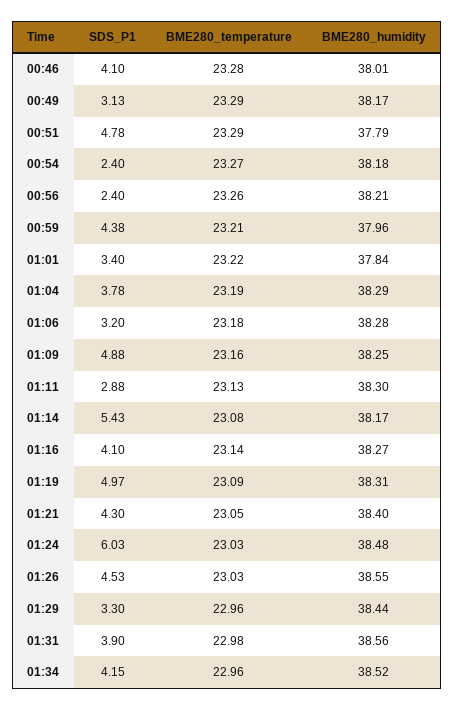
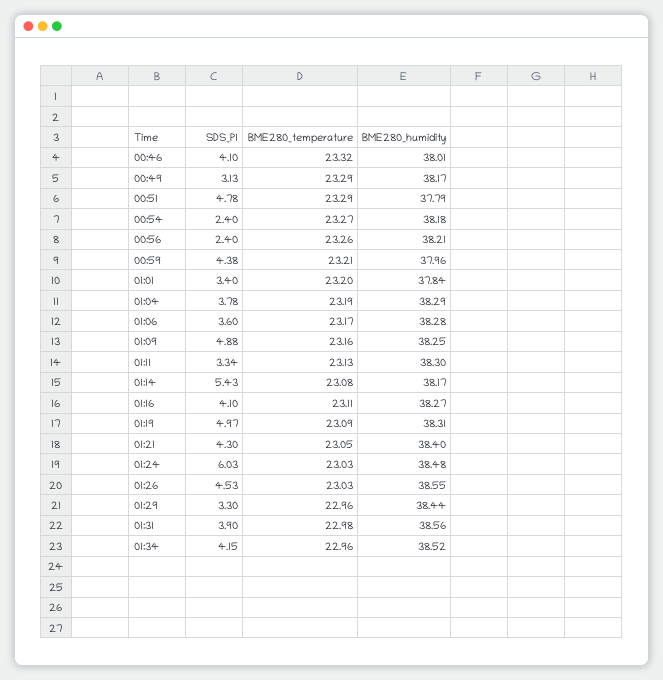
  {
    "SDS_P1": {
      "00:46": 4.1,
      "00:49": 3.13,
      "00:51": 4.78,
      "00:54": 2.4,
      "00:56": 2.4,
      "00:59": 4.38,
      "01:01": 3.4,
      "01:04": 3.78,
-     "01:06": 3.2,
+     "01:06": 3.6,
      "01:09": 4.88,
-     "01:11": 2.88,
+     "01:11": 3.34,
      "01:14": 5.43,
      "01:16": 4.1,
      "01:19": 4.97,
      "01:21": 4.3,
      "01:24": 6.03,
      "01:26": 4.53,
      "01:29": 3.3,
      "01:31": 3.9,
      "01:34": 4.15
    },
    "BME280_temperature": {
-     "00:46": 23.28,
+     "00:46": 23.32,
      "00:49": 23.29,
      "00:51": 23.29,
      "00:54": 23.27,
      "00:56": 23.26,
      "00:59": 23.21,
-     "01:01": 23.22,
+     "01:01": 23.2,
      "01:04": 23.19,
-     "01:06": 23.18,
+     "01:06": 23.17,
      "01:09": 23.16,
      "01:11": 23.13,
      "01:14": 23.08,
-     "01:16": 23.14,
+     "01:16": 23.11,
      "01:19": 23.09,
      "01:21": 23.05,
      "01:24": 23.03,
      "01:26": 23.03,
      "01:29": 22.96,
      "01:31": 22.98,
      "01:34": 22.96
    },
    "BME280_humidity": {
      "00:46": 38.01,
      "00:49": 38.17,
      "00:51": 37.79,
      "00:54": 38.18,
      "00:56": 38.21,
      "00:59": 37.96,
      "01:01": 37.84,
      "01:04": 38.29,
      "01:06": 38.28,
      "01:09": 38.25,
      "01:11": 38.3,
      "01:14": 38.17,
      "01:16": 38.27,
      "01:19": 38.31,
      "01:21": 38.4,
      "01:24": 38.48,
      "01:26": 38.55,
      "01:29": 38.44,
      "01:31": 38.56,
      "01:34": 38.52
    }
  }

